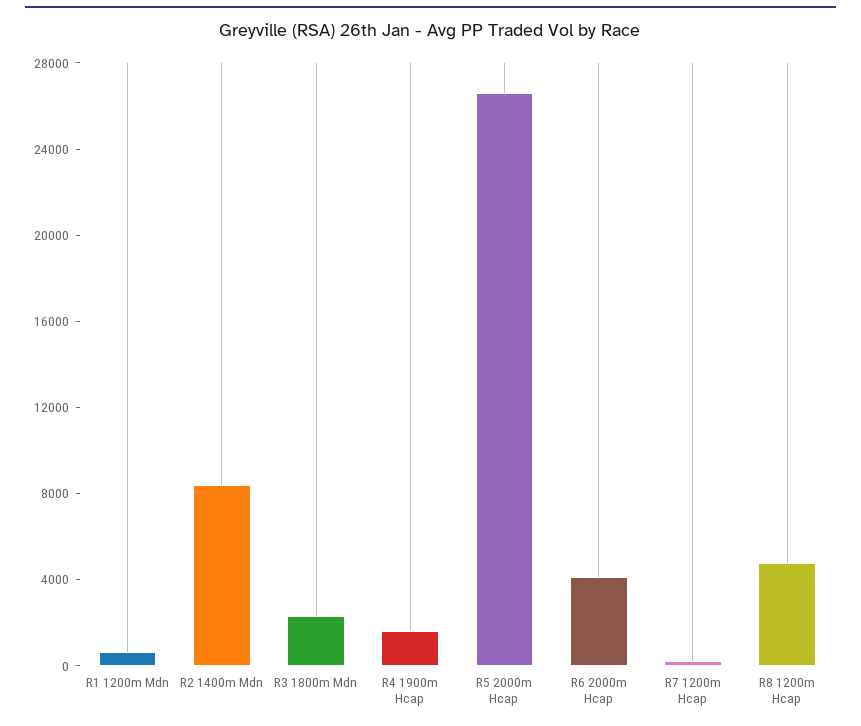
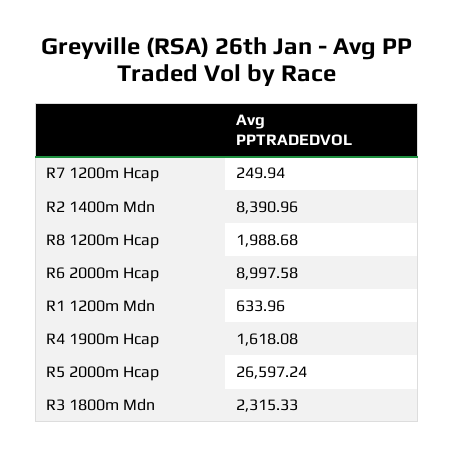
  {
    "R1 1200m Mdn": 633.96,
    "R2 1400m Mdn": 8390.96,
    "R3 1800m Mdn": 2315.33,
    "R4 1900m Hcap": 1618.08,
    "R5 2000m Hcap": 26597.24,
-   "R6 2000m Hcap": 4000,
+   "R6 2000m Hcap": 8997.58,
    "R7 1200m Hcap": 249.94,
-   "R8 1200m Hcap": 5000
+   "R8 1200m Hcap": 1988.68
  }

